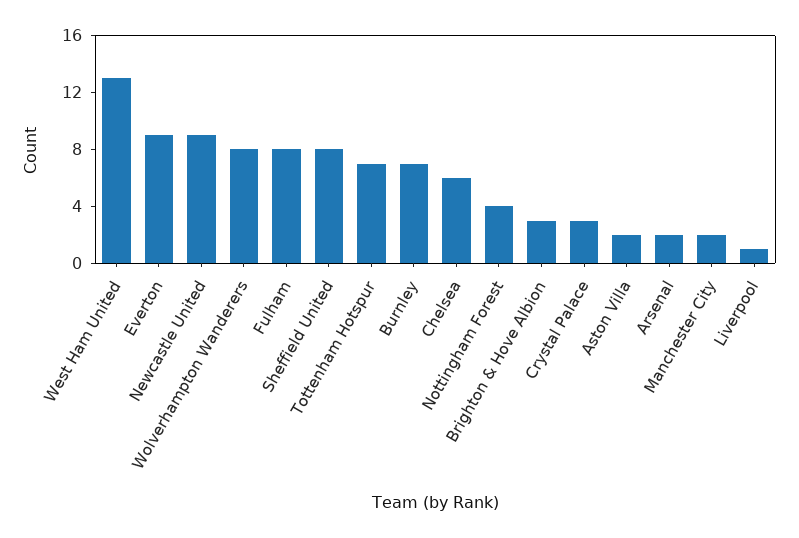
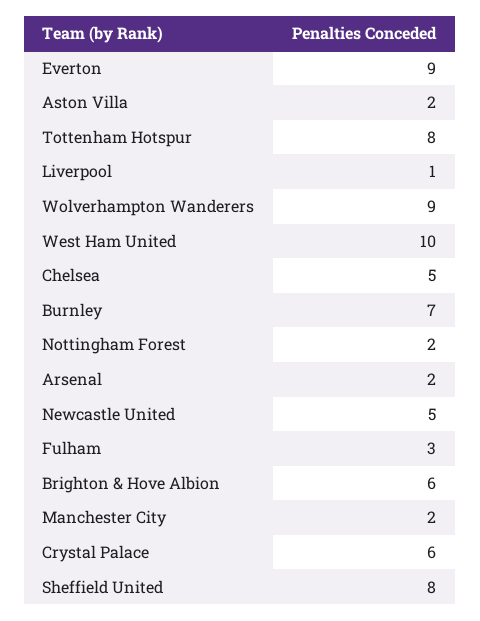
  {
-   "West Ham United": 13,
+   "West Ham United": 10,
    "Everton": 9,
-   "Newcastle United": 9,
+   "Newcastle United": 5,
-   "Wolverhampton Wanderers": 8,
+   "Wolverhampton Wanderers": 9,
-   "Fulham": 8,
+   "Fulham": 3,
    "Sheffield United": 8,
-   "Tottenham Hotspur": 7,
+   "Tottenham Hotspur": 8,
    "Burnley": 7,
-   "Chelsea": 6,
+   "Chelsea": 5,
-   "Nottingham Forest": 4,
+   "Nottingham Forest": 2,
-   "Brighton & Hove Albion": 3,
+   "Brighton & Hove Albion": 6,
-   "Crystal Palace": 3,
+   "Crystal Palace": 6,
    "Aston Villa": 2,
    "Arsenal": 2,
    "Manchester City": 2,
    "Liverpool": 1
  }

